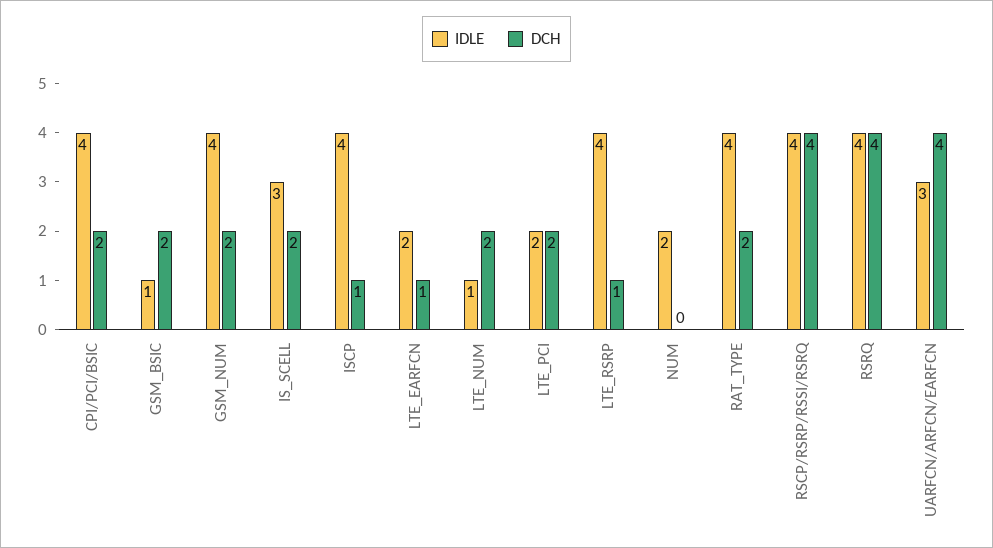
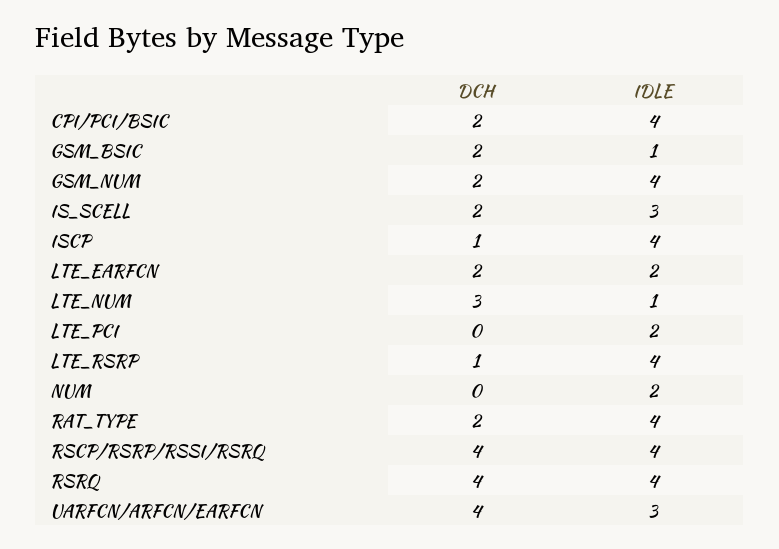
  {
    "IDLE": {
      "CPI/PCI/BSIC": 4,
      "GSM_BSIC": 1,
      "GSM_NUM": 4,
      "IS_SCELL": 3,
      "ISCP": 4,
      "LTE_EARFCN": 2,
      "LTE_NUM": 1,
      "LTE_PCI": 2,
      "LTE_RSRP": 4,
      "NUM": 2,
      "RAT_TYPE": 4,
      "RSCP/RSRP/RSSI/RSRQ": 4,
      "RSRQ": 4,
      "UARFCN/ARFCN/EARFCN": 3
    },
    "DCH": {
      "CPI/PCI/BSIC": 2,
      "GSM_BSIC": 2,
      "GSM_NUM": 2,
      "IS_SCELL": 2,
      "ISCP": 1,
-     "LTE_EARFCN": 1,
+     "LTE_EARFCN": 2,
-     "LTE_NUM": 2,
+     "LTE_NUM": 3,
-     "LTE_PCI": 2,
+     "LTE_PCI": 0,
      "LTE_RSRP": 1,
      "NUM": 0,
      "RAT_TYPE": 2,
      "RSCP/RSRP/RSSI/RSRQ": 4,
      "RSRQ": 4,
      "UARFCN/ARFCN/EARFCN": 4
    }
  }

